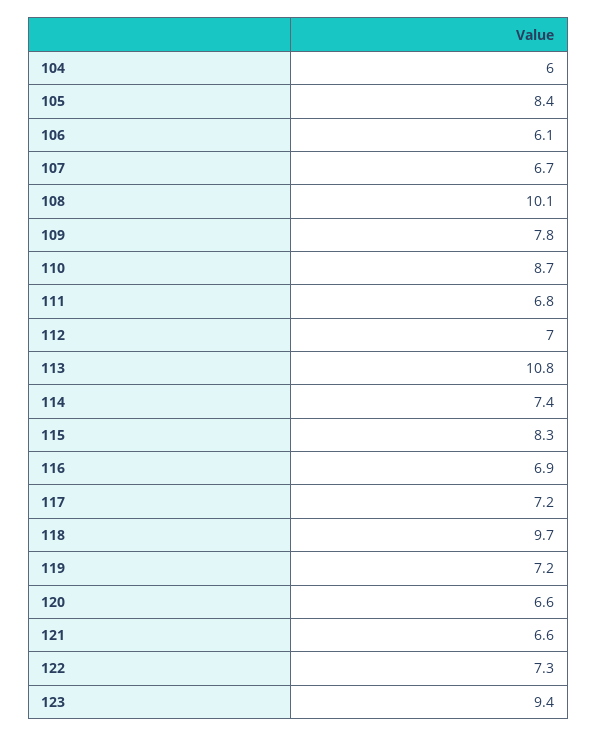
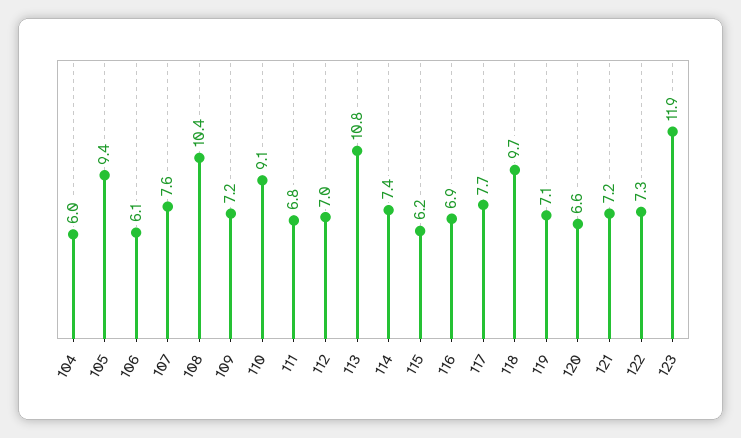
  {
    "104": 6,
-   "105": 8.4,
+   "105": 9.4,
    "106": 6.1,
-   "107": 6.7,
+   "107": 7.6,
-   "108": 10.1,
+   "108": 10.4,
-   "109": 7.8,
+   "109": 7.2,
-   "110": 8.7,
+   "110": 9.1,
    "111": 6.8,
    "112": 7,
    "113": 10.8,
    "114": 7.4,
-   "115": 8.3,
+   "115": 6.2,
    "116": 6.9,
-   "117": 7.2,
+   "117": 7.7,
    "118": 9.7,
-   "119": 7.2,
+   "119": 7.1,
    "120": 6.6,
-   "121": 6.6,
+   "121": 7.2,
    "122": 7.3,
-   "123": 9.4
+   "123": 11.9
  }

